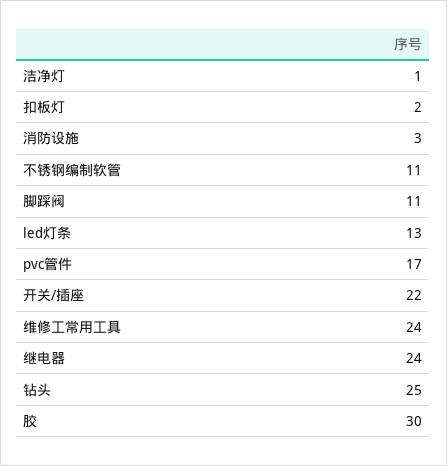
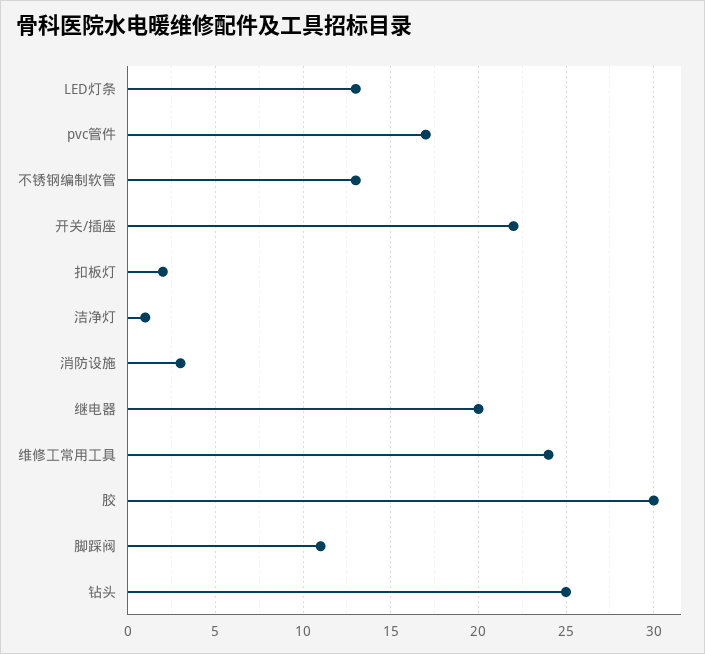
  {
    "洁净灯": 1,
    "扣板灯": 2,
    "消防设施": 3,
-   "不锈钢编制软管": 11,
+   "不锈钢编制软管": 13,
    "脚踩阀": 11,
    "led灯条": 13,
    "pvc管件": 17,
    "开关/插座": 22,
    "维修工常用工具": 24,
-   "继电器": 24,
+   "继电器": 20,
    "钻头": 25,
    "胶": 30
  }

